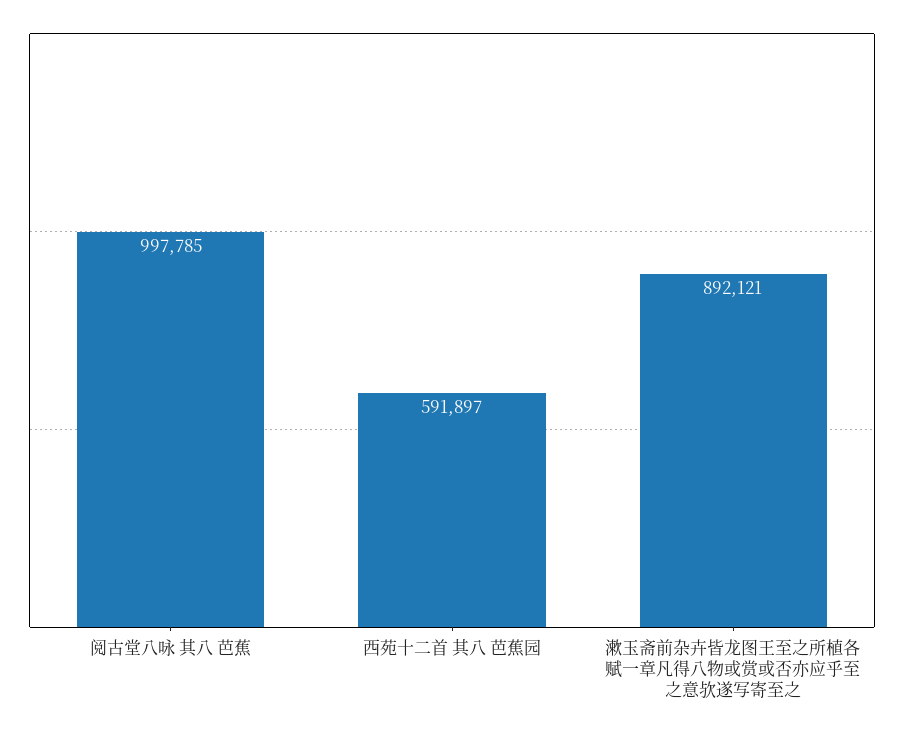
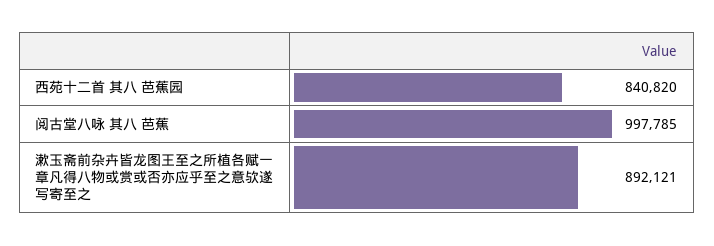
  {
    "阅古堂八咏 其八 芭蕉": 997785,
-   "西苑十二首 其八 芭蕉园": 591897,
+   "西苑十二首 其八 芭蕉园": 840820,
    "漱玉斋前杂卉皆龙图王至之所植各赋一章凡得八物或赏或否亦应乎至之意欤遂写寄至之": 892121
  }

